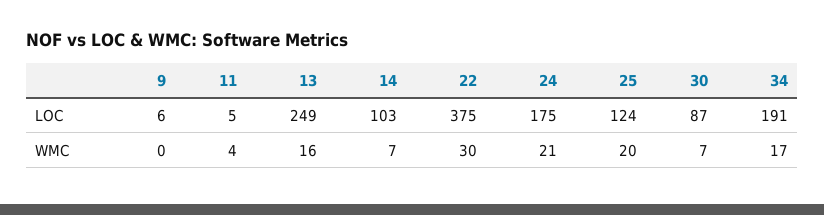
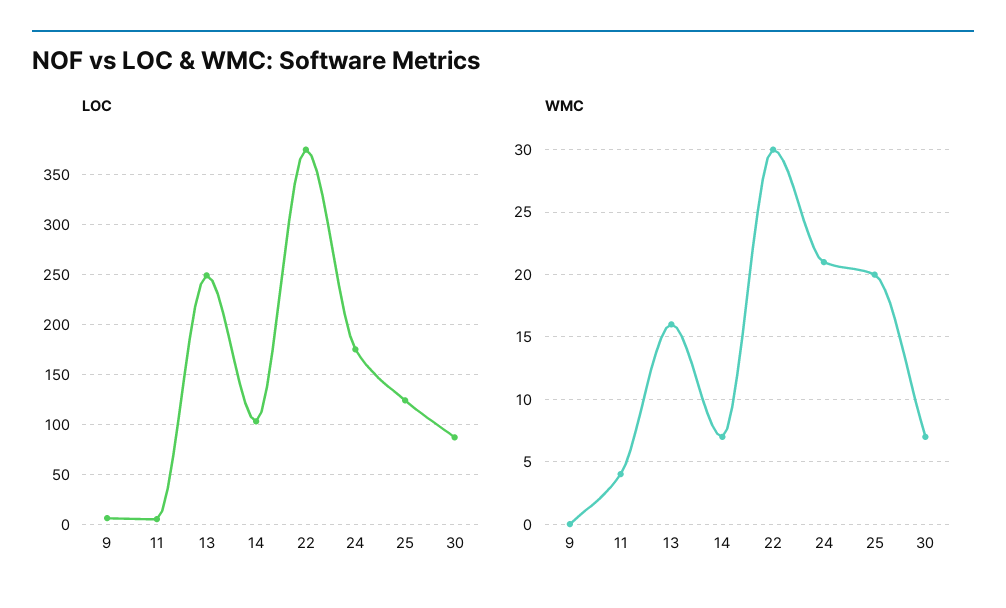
  {
    "LOC": {
      "9": 6,
      "11": 5,
      "13": 249,
      "14": 103,
      "22": 375,
      "24": 175,
      "25": 124,
-     "30": 87,
+     "30": 87
-     "34": 191
    },
    "WMC": {
      "9": 0,
      "11": 4,
      "13": 16,
      "14": 7,
      "22": 30,
      "24": 21,
      "25": 20,
-     "30": 7,
+     "30": 7
-     "34": 17
    }
  }

